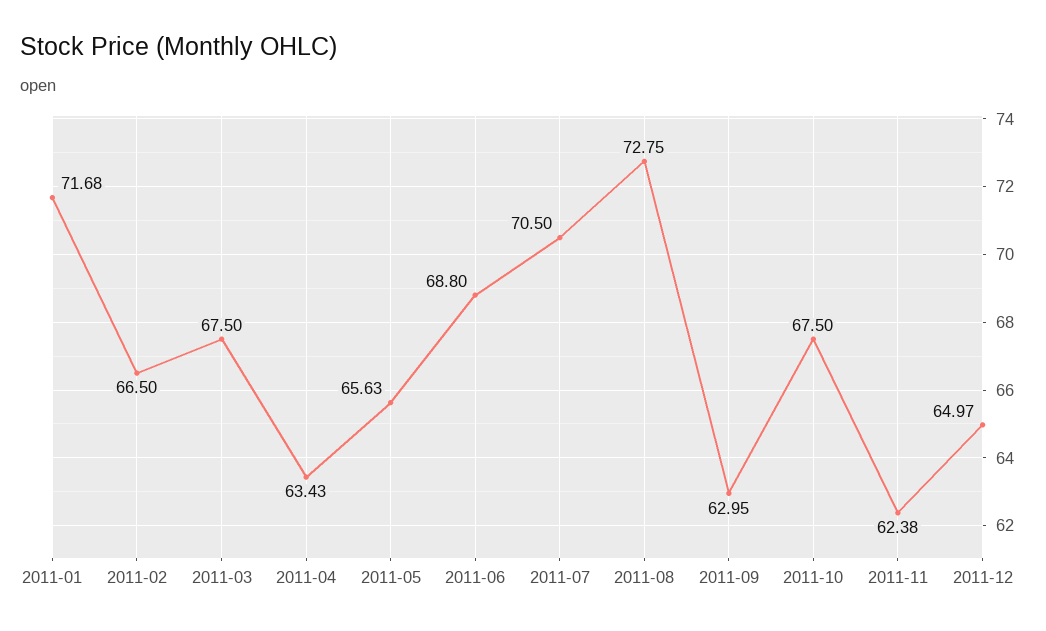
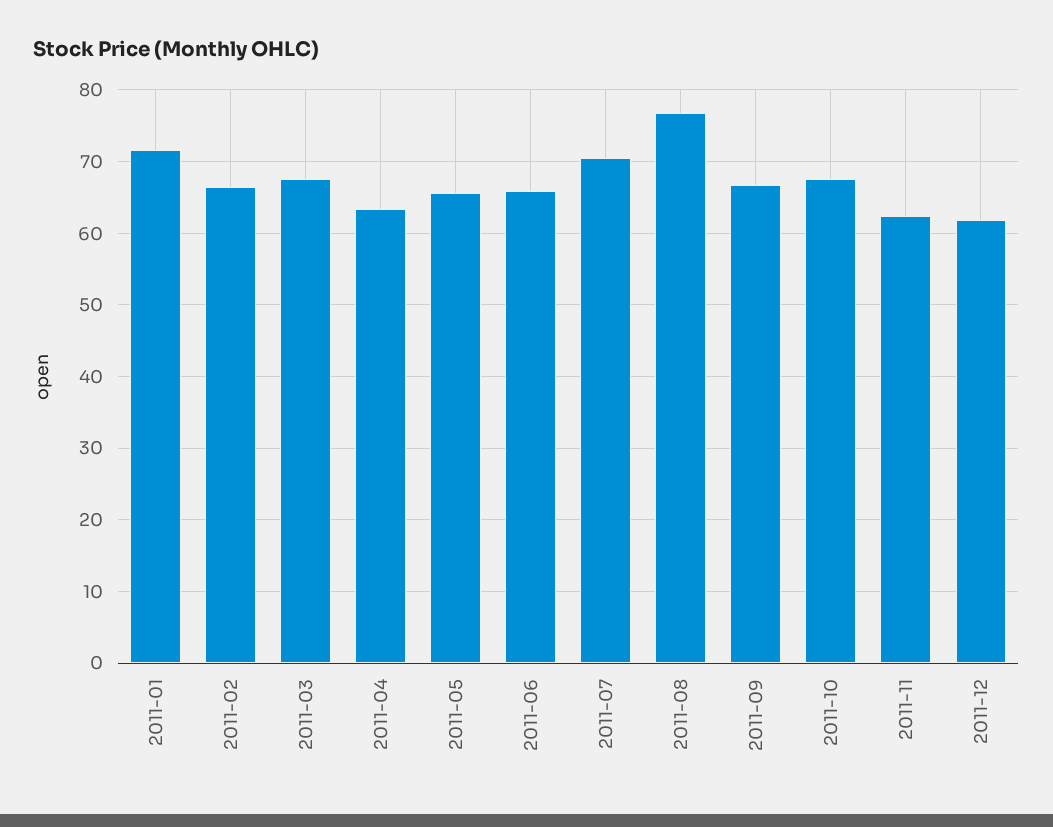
  {
    "2011-01": 71.68,
    "2011-02": 66.5,
    "2011-03": 67.5,
    "2011-04": 63.43,
    "2011-05": 65.63,
-   "2011-06": 68.8,
+   "2011-06": 66,
    "2011-07": 70.5,
-   "2011-08": 72.75,
+   "2011-08": 77,
-   "2011-09": 62.95,
+   "2011-09": 67,
    "2011-10": 67.5,
    "2011-11": 62.38,
-   "2011-12": 64.97
+   "2011-12": 62
  }

